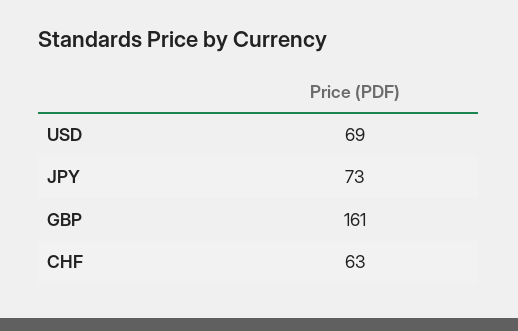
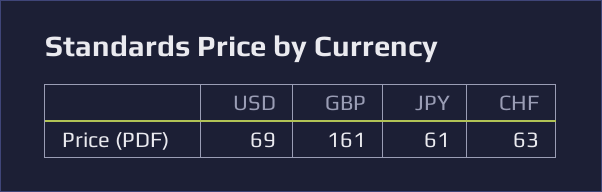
  {
    "USD": 69,
-   "JPY": 73,
+   "JPY": 61,
    "GBP": 161,
    "CHF": 63
  }

